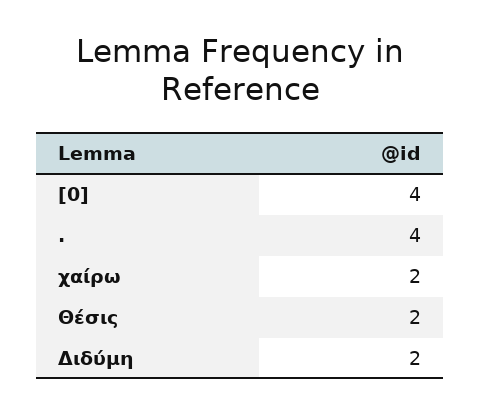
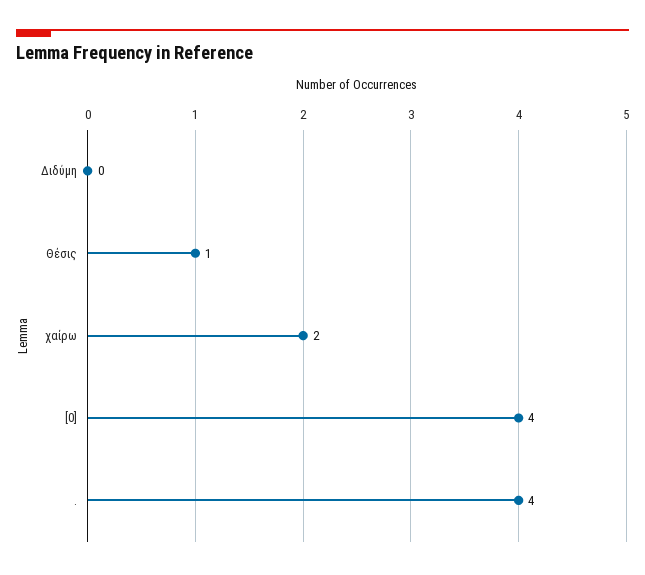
  {
    "[0]": 4,
    ".": 4,
    "χαίρω": 2,
-   "Θέσις": 2,
+   "Θέσις": 1,
-   "Διδύμη": 2
+   "Διδύμη": 0
  }

